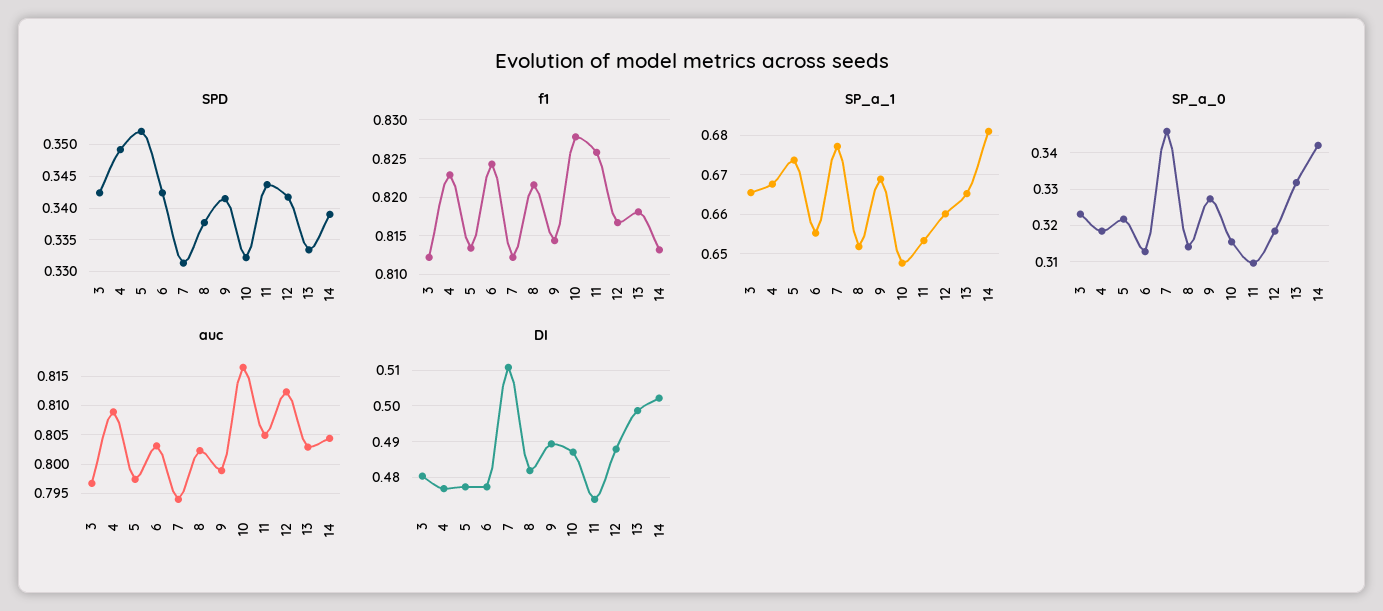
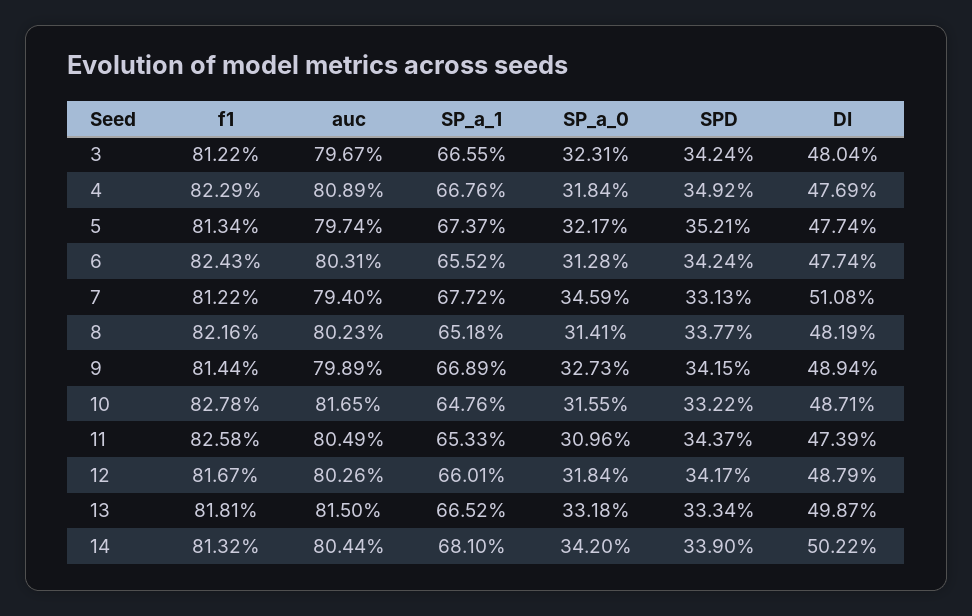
  {
    "SPD": {
      "3": 0.3424,
      "4": 0.3492,
      "5": 0.3521,
      "6": 0.3424,
      "7": 0.3313,
      "8": 0.3377,
      "9": 0.3415,
      "10": 0.3322,
      "11": 0.3437,
      "12": 0.3417,
      "13": 0.3334,
      "14": 0.339
    },
    "f1": {
      "3": 0.8122,
      "4": 0.8229,
      "5": 0.8134,
      "6": 0.8243,
      "7": 0.8122,
      "8": 0.8216,
      "9": 0.8144,
      "10": 0.8278,
      "11": 0.8258,
      "12": 0.8167,
      "13": 0.8181,
      "14": 0.8132
    },
    "SP_a_1": {
      "3": 0.6655,
      "4": 0.6676,
      "5": 0.6737,
      "6": 0.6552,
      "7": 0.6772,
      "8": 0.6518,
      "9": 0.6689,
      "10": 0.6476,
      "11": 0.6533,
      "12": 0.6601,
      "13": 0.6652,
      "14": 0.681
    },
    "SP_a_0": {
      "3": 0.3231,
      "4": 0.3184,
      "5": 0.3217,
      "6": 0.3128,
      "7": 0.3459,
      "8": 0.3141,
      "9": 0.3273,
      "10": 0.3155,
      "11": 0.3096,
      "12": 0.3184,
      "13": 0.3318,
      "14": 0.342
    },
    "auc": {
      "3": 0.7967,
      "4": 0.8089,
      "5": 0.7974,
      "6": 0.8031,
      "7": 0.794,
      "8": 0.8023,
      "9": 0.7989,
      "10": 0.8165,
      "11": 0.8049,
-     "12": 0.8125,
+     "12": 0.8026,
-     "13": 0.8025,
+     "13": 0.815,
      "14": 0.8044
    },
    "DI": {
      "3": 0.4804,
      "4": 0.4769,
      "5": 0.4774,
      "6": 0.4774,
      "7": 0.5108,
      "8": 0.4819,
      "9": 0.4894,
      "10": 0.4871,
      "11": 0.4739,
      "12": 0.4879,
      "13": 0.4987,
      "14": 0.5022
    }
  }

